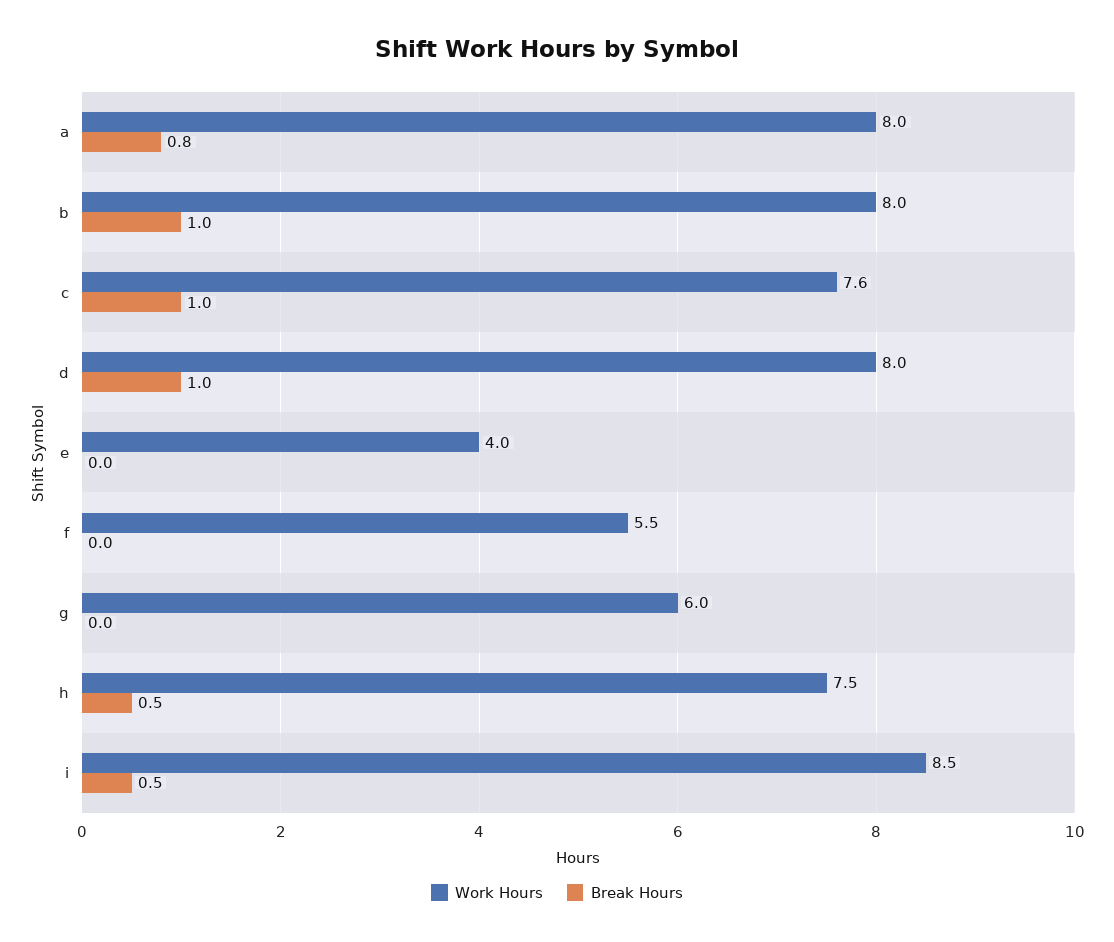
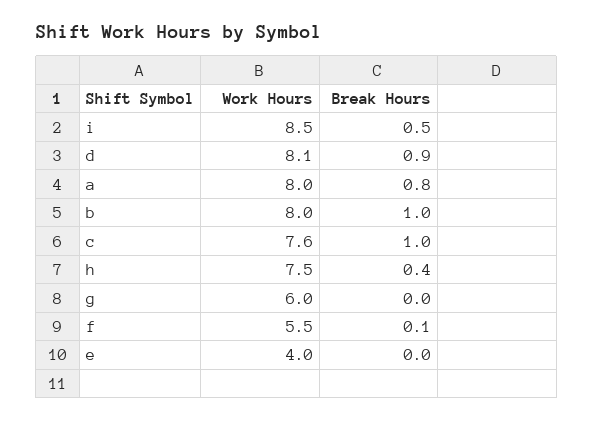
  {
    "Work Hours": {
      "a": 8,
      "b": 8,
      "c": 7.6,
-     "d": 8,
+     "d": 8.1,
      "e": 4,
      "f": 5.5,
      "g": 6,
      "h": 7.5,
      "i": 8.5
    },
    "Break Hours": {
      "a": 0.8,
      "b": 1,
      "c": 1,
-     "d": 1,
+     "d": 0.9,
      "e": 0,
-     "f": 0,
+     "f": 0.1,
      "g": 0,
-     "h": 0.5,
+     "h": 0.4,
      "i": 0.5
    }
  }

